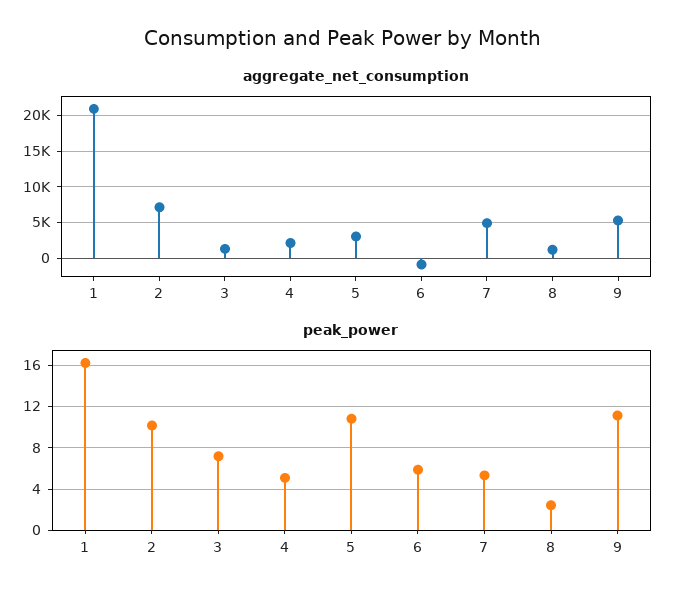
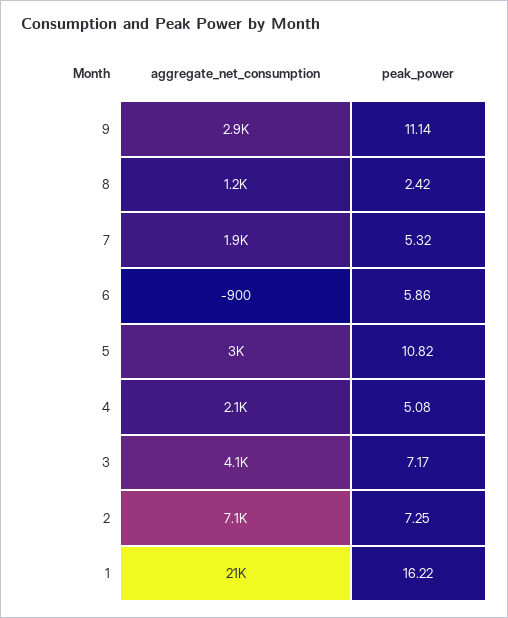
  {
    "aggregate_net_consumption": {
      "1": 21000,
      "2": 7100,
-     "3": 1000,
+     "3": 4100,
      "4": 2100,
      "5": 3000,
      "6": -900,
-     "7": 5000,
+     "7": 1900,
      "8": 1200,
-     "9": 5000
+     "9": 2900
    },
    "peak_power": {
      "1": 16.22,
-     "2": 10,
+     "2": 7.25,
      "3": 7.17,
      "4": 5.08,
      "5": 10.82,
      "6": 5.86,
      "7": 5.32,
      "8": 2.42,
      "9": 11.14
    }
  }

